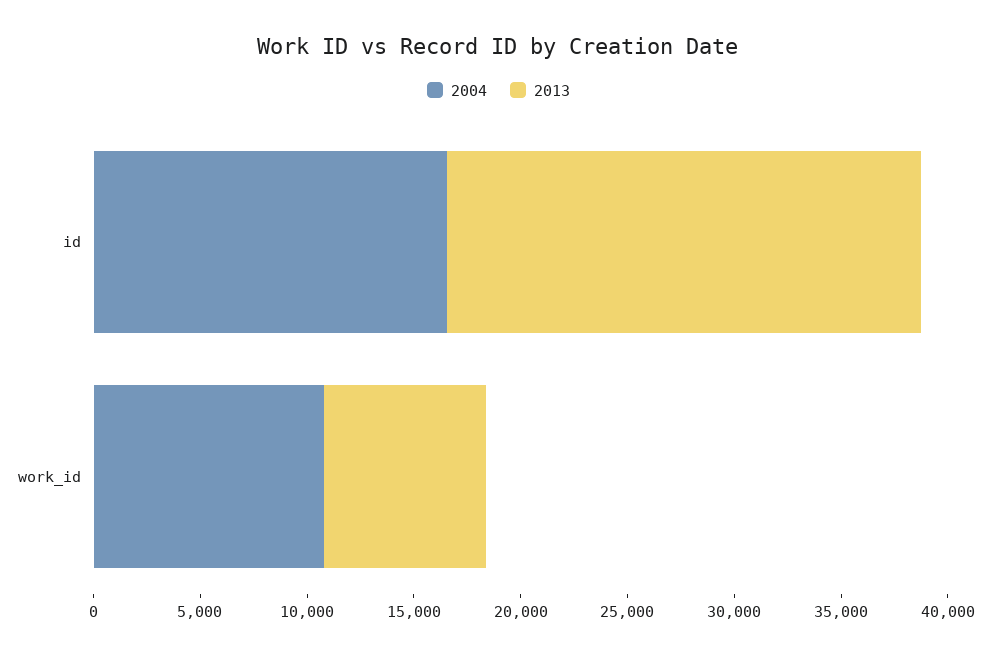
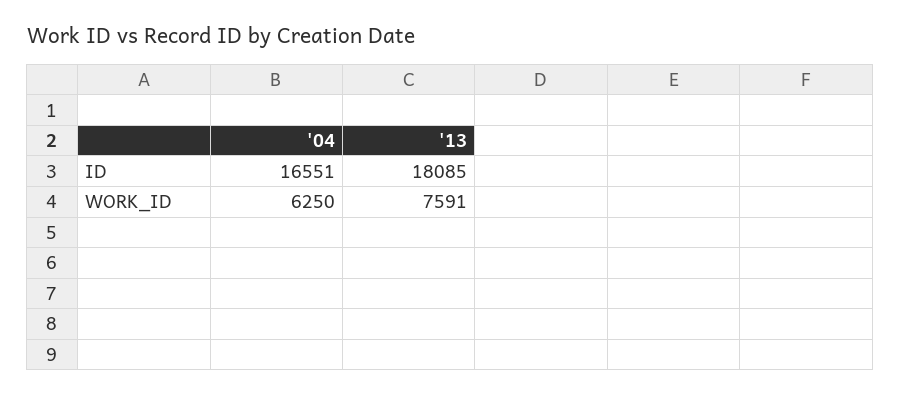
  {
    "2004": {
      "id": 16551,
-     "work_id": 11000
+     "work_id": 6250
    },
    "2013": {
-     "id": 22000,
+     "id": 18085,
      "work_id": 7591
    }
  }

